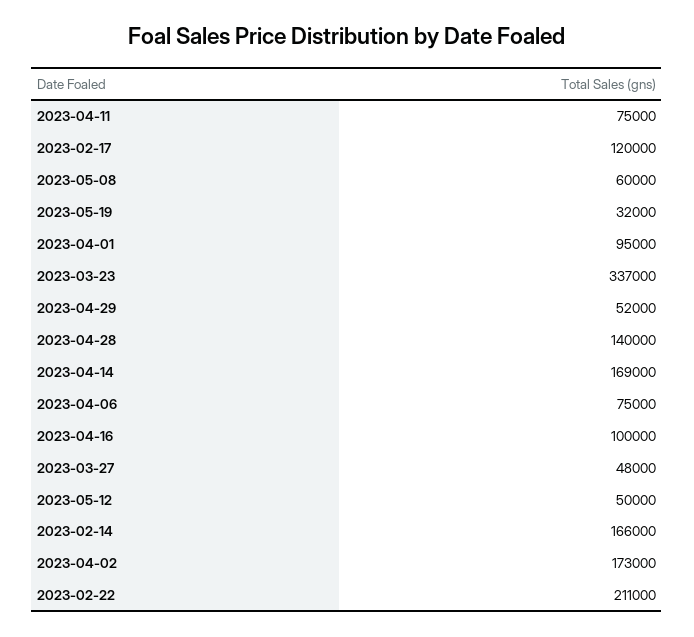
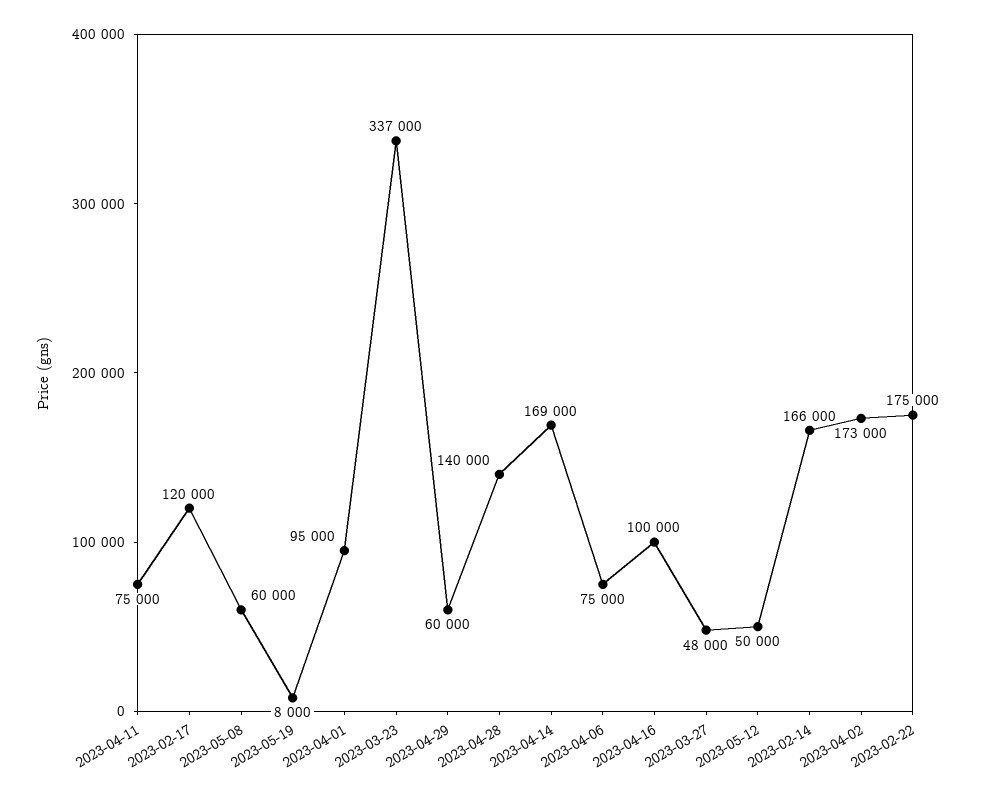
  {
    "2023-04-11": 75000,
    "2023-02-17": 120000,
    "2023-05-08": 60000,
-   "2023-05-19": 32000,
+   "2023-05-19": 8000,
    "2023-04-01": 95000,
    "2023-03-23": 337000,
-   "2023-04-29": 52000,
+   "2023-04-29": 60000,
    "2023-04-28": 140000,
    "2023-04-14": 169000,
    "2023-04-06": 75000,
    "2023-04-16": 100000,
    "2023-03-27": 48000,
    "2023-05-12": 50000,
    "2023-02-14": 166000,
    "2023-04-02": 173000,
-   "2023-02-22": 211000
+   "2023-02-22": 175000
  }

